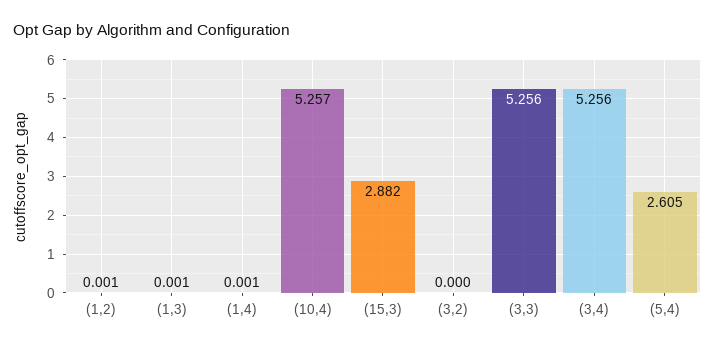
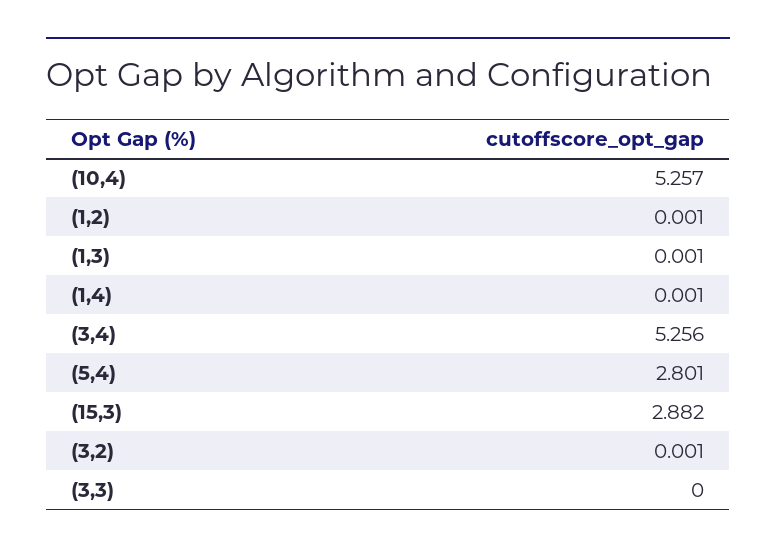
  {
    "(1,2)": 0.001,
    "(1,3)": 0.001,
    "(1,4)": 0.001,
    "(10,4)": 5.257,
    "(15,3)": 2.882,
-   "(3,2)": 0,
+   "(3,2)": 0.001,
-   "(3,3)": 5.256,
+   "(3,3)": 0,
    "(3,4)": 5.256,
-   "(5,4)": 2.605
+   "(5,4)": 2.801
  }

